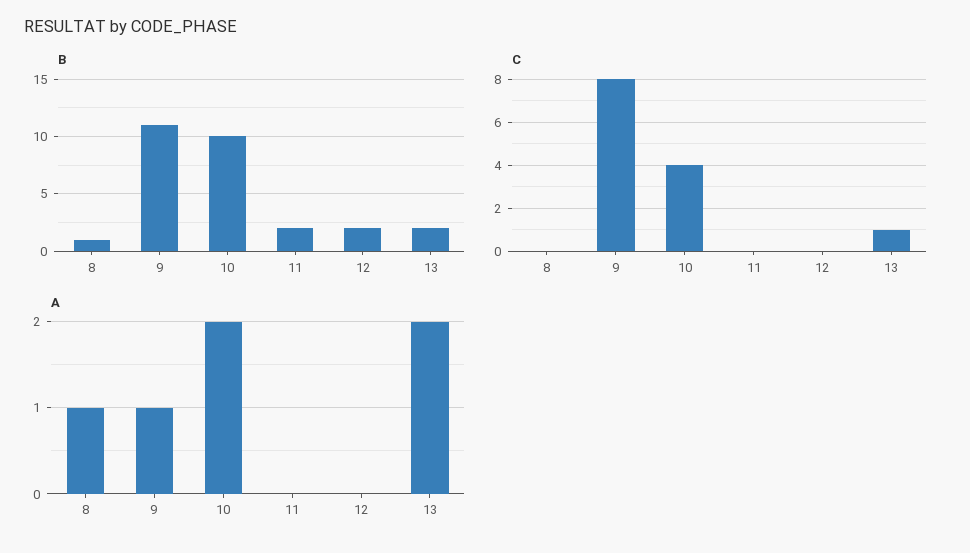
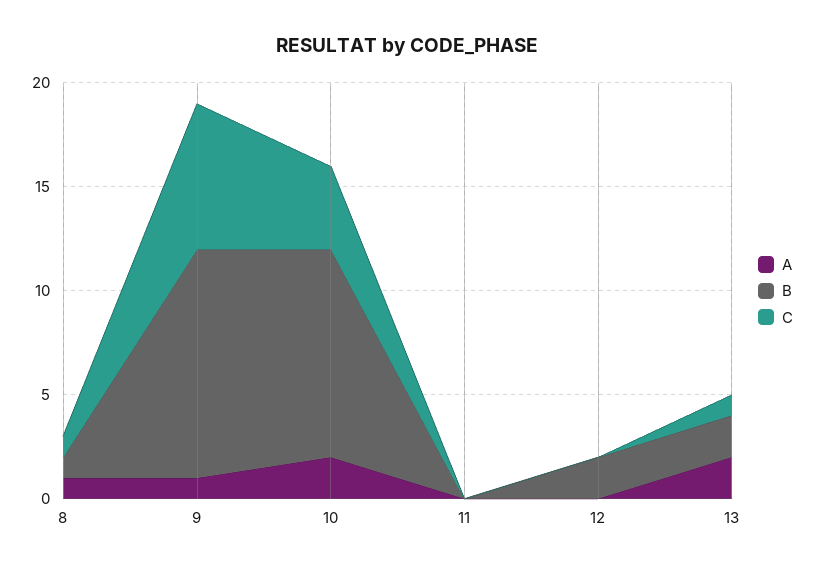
  {
    "B": {
      "8": 1,
      "9": 11,
      "10": 10,
-     "11": 2,
+     "11": 0,
      "12": 2,
      "13": 2
    },
    "C": {
-     "8": 0,
+     "8": 1,
-     "9": 8,
+     "9": 7,
      "10": 4,
      "11": 0,
      "12": 0,
      "13": 1
    },
    "A": {
      "8": 1,
      "9": 1,
      "10": 2,
      "11": 0,
      "12": 0,
      "13": 2
    }
  }

